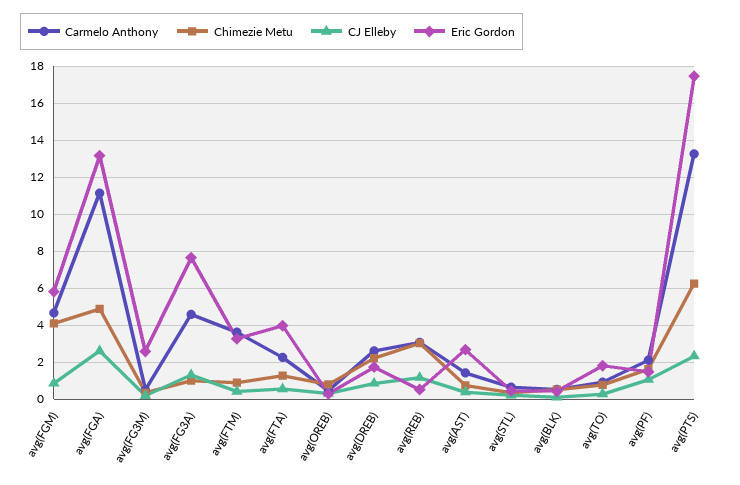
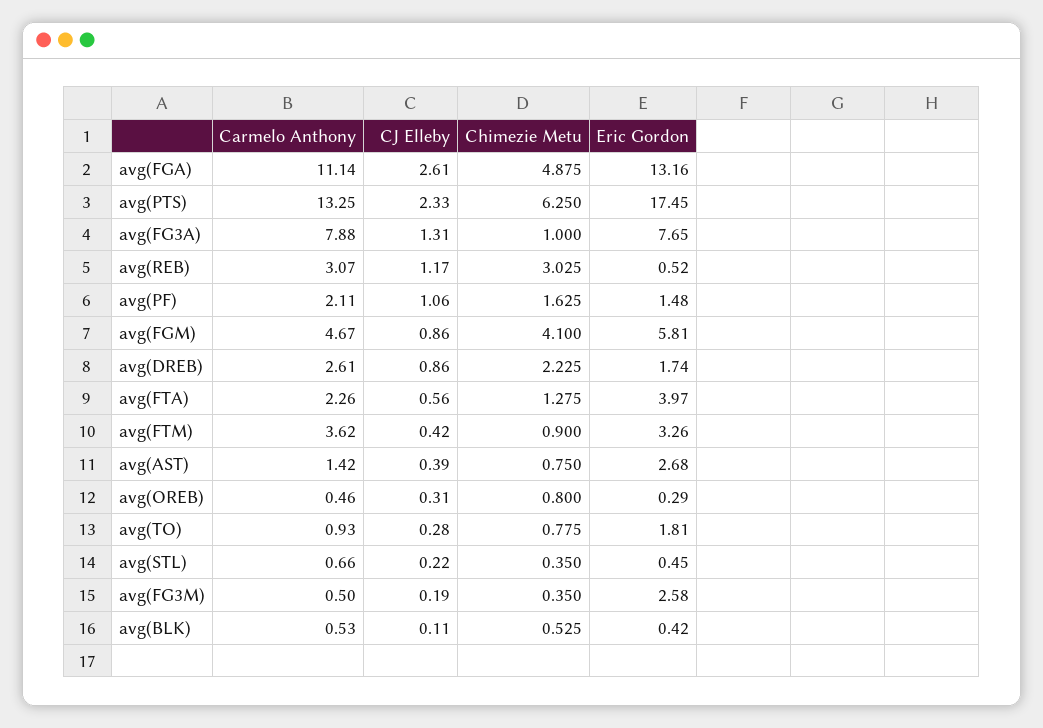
  {
    "Carmelo Anthony": {
      "avg(FGM)": 4.67,
      "avg(FGA)": 11.14,
      "avg(FG3M)": 0.5,
-     "avg(FG3A)": 4.5,
+     "avg(FG3A)": 7.88,
      "avg(FTM)": 3.62,
      "avg(FTA)": 2.26,
      "avg(OREB)": 0.46,
      "avg(DREB)": 2.61,
      "avg(REB)": 3.07,
      "avg(AST)": 1.42,
      "avg(STL)": 0.66,
      "avg(BLK)": 0.53,
      "avg(TO)": 0.93,
      "avg(PF)": 2.11,
      "avg(PTS)": 13.25
    },
    "Chimezie Metu": {
      "avg(FGM)": 4.1,
      "avg(FGA)": 4.875,
      "avg(FG3M)": 0.35,
      "avg(FG3A)": 1,
      "avg(FTM)": 0.9,
      "avg(FTA)": 1.275,
      "avg(OREB)": 0.8,
      "avg(DREB)": 2.225,
      "avg(REB)": 3.025,
      "avg(AST)": 0.75,
      "avg(STL)": 0.35,
      "avg(BLK)": 0.525,
      "avg(TO)": 0.775,
      "avg(PF)": 1.625,
      "avg(PTS)": 6.25
    },
    "CJ Elleby": {
      "avg(FGM)": 0.86,
      "avg(FGA)": 2.61,
      "avg(FG3M)": 0.19,
      "avg(FG3A)": 1.31,
      "avg(FTM)": 0.42,
      "avg(FTA)": 0.56,
      "avg(OREB)": 0.31,
      "avg(DREB)": 0.86,
      "avg(REB)": 1.17,
      "avg(AST)": 0.39,
      "avg(STL)": 0.22,
      "avg(BLK)": 0.11,
      "avg(TO)": 0.28,
      "avg(PF)": 1.06,
      "avg(PTS)": 2.33
    },
    "Eric Gordon": {
      "avg(FGM)": 5.81,
      "avg(FGA)": 13.16,
      "avg(FG3M)": 2.58,
      "avg(FG3A)": 7.65,
      "avg(FTM)": 3.26,
      "avg(FTA)": 3.97,
      "avg(OREB)": 0.29,
      "avg(DREB)": 1.74,
      "avg(REB)": 0.52,
      "avg(AST)": 2.68,
      "avg(STL)": 0.45,
      "avg(BLK)": 0.42,
      "avg(TO)": 1.81,
      "avg(PF)": 1.48,
      "avg(PTS)": 17.45
    }
  }

